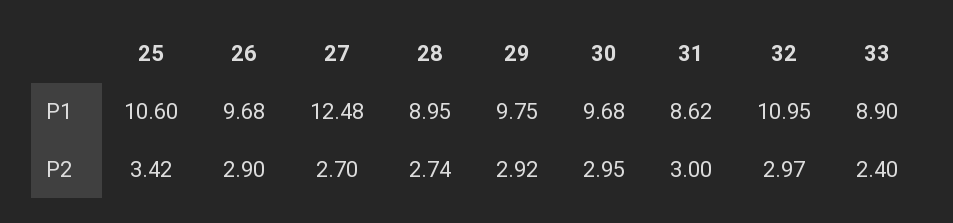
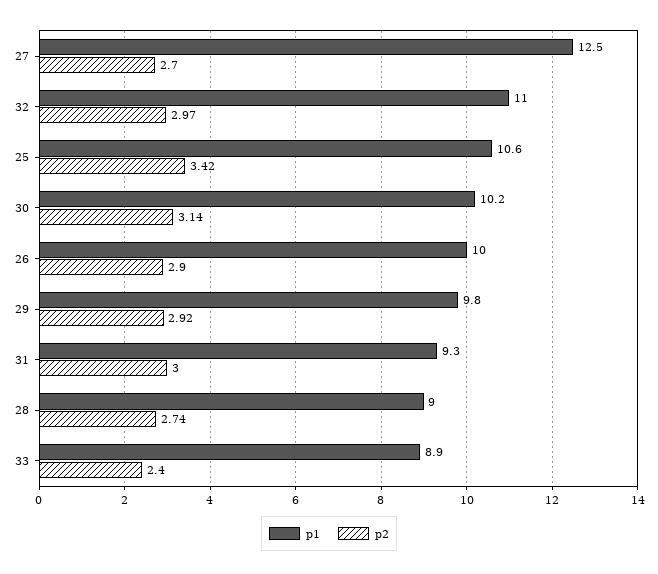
  {
    "P1": {
      "25": 10.6,
-     "26": 9.68,
+     "26": 10,
      "27": 12.48,
      "28": 8.95,
      "29": 9.75,
-     "30": 9.68,
+     "30": 10.2,
-     "31": 8.62,
+     "31": 9.3,
      "32": 10.95,
      "33": 8.9
    },
    "P2": {
      "25": 3.42,
      "26": 2.9,
      "27": 2.7,
      "28": 2.74,
      "29": 2.92,
-     "30": 2.95,
+     "30": 3.14,
      "31": 3,
      "32": 2.97,
      "33": 2.4
    }
  }

